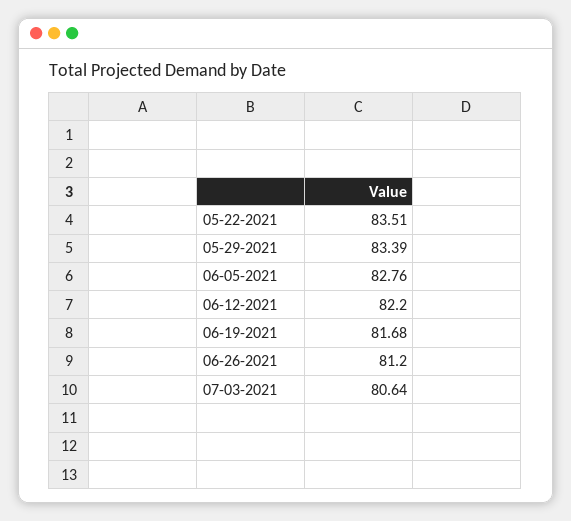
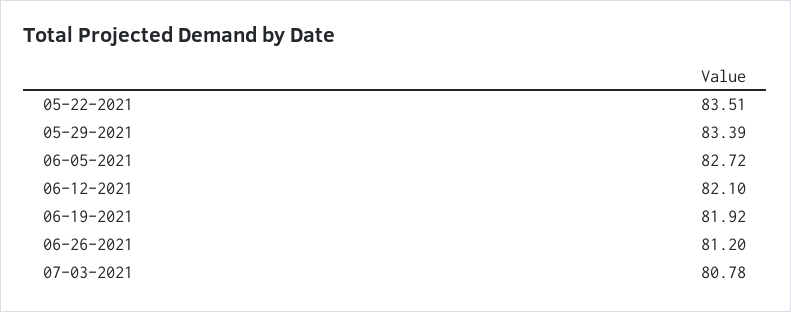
  {
    "05-22-2021": 83.51,
    "05-29-2021": 83.39,
-   "06-05-2021": 82.76,
+   "06-05-2021": 82.72,
-   "06-12-2021": 82.2,
+   "06-12-2021": 82.1,
-   "06-19-2021": 81.68,
+   "06-19-2021": 81.92,
    "06-26-2021": 81.2,
-   "07-03-2021": 80.64
+   "07-03-2021": 80.78
  }

